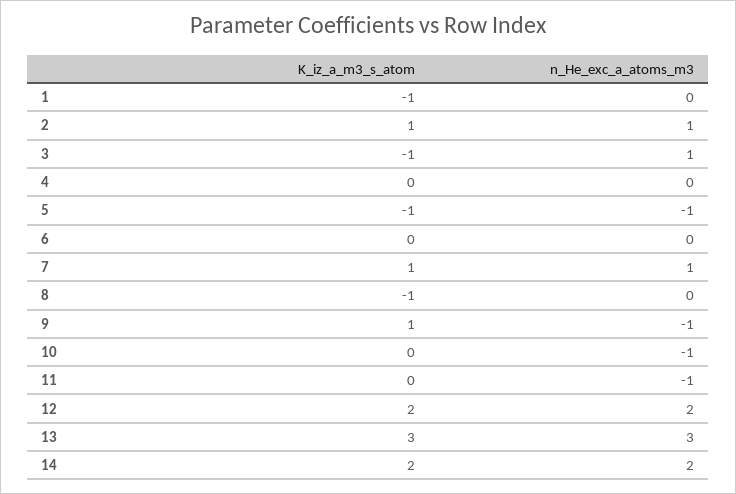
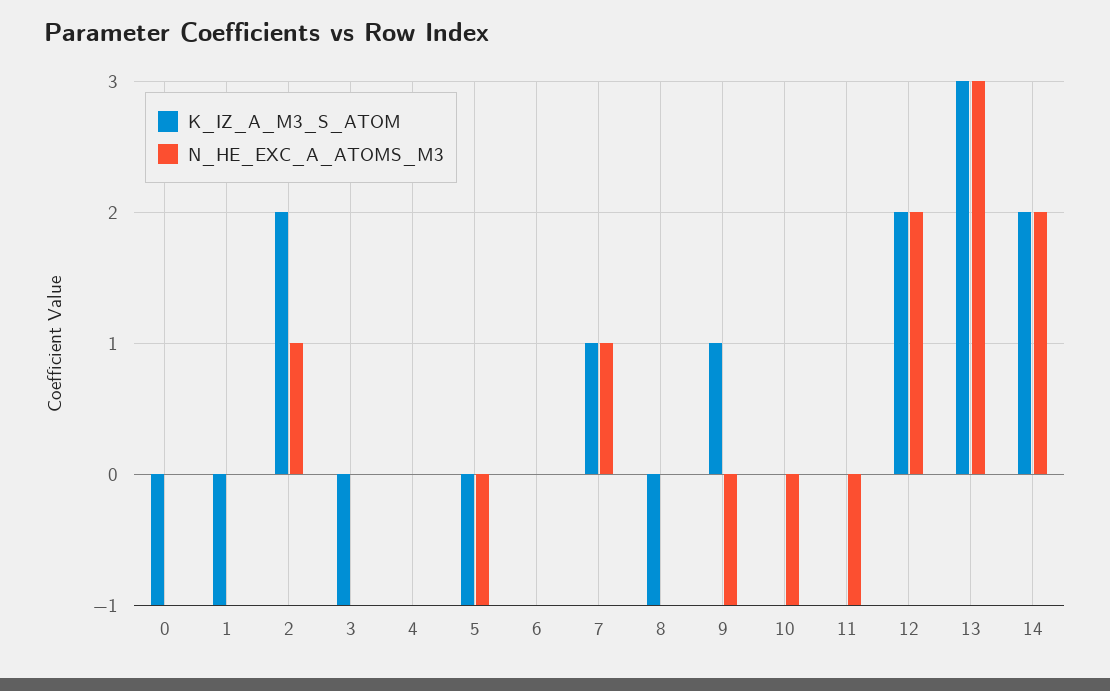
  {
    "K_iz_a_m3_s_atom": {
      "1": -1,
-     "2": 1,
+     "2": 2,
      "3": -1,
      "4": 0,
      "5": -1,
      "6": 0,
      "7": 1,
      "8": -1,
      "9": 1,
      "10": 0,
      "11": 0,
      "12": 2,
      "13": 3,
-     "14": 2
+     "14": 2,
+     "0": -1
    },
    "n_He_exc_a_atoms_m3": {
      "1": 0,
      "2": 1,
-     "3": 1,
+     "3": 0,
      "4": 0,
      "5": -1,
      "6": 0,
      "7": 1,
      "8": 0,
      "9": -1,
      "10": -1,
      "11": -1,
      "12": 2,
      "13": 3,
-     "14": 2
+     "14": 2,
+     "0": 0
    }
  }

